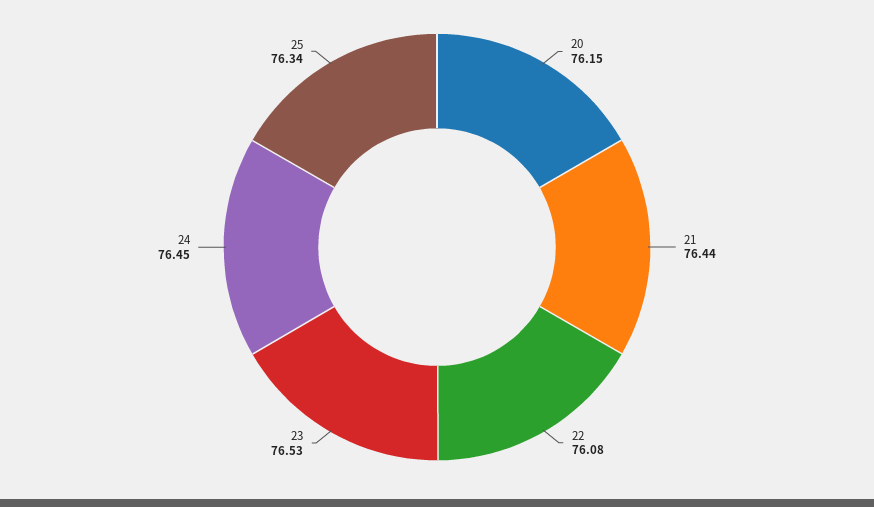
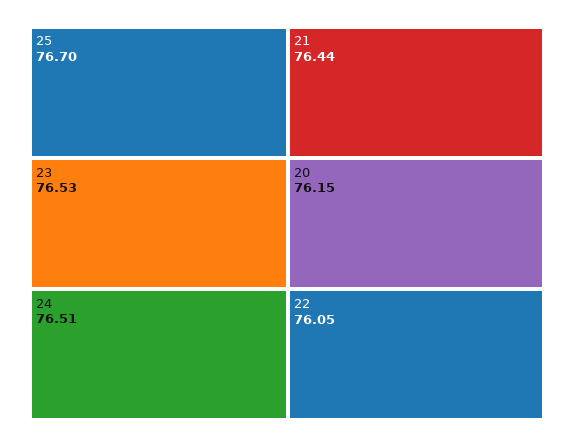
  {
    "20": 76.15,
    "21": 76.44,
-   "22": 76.08,
+   "22": 76.05,
    "23": 76.53,
-   "24": 76.45,
+   "24": 76.51,
-   "25": 76.34
+   "25": 76.7
  }

